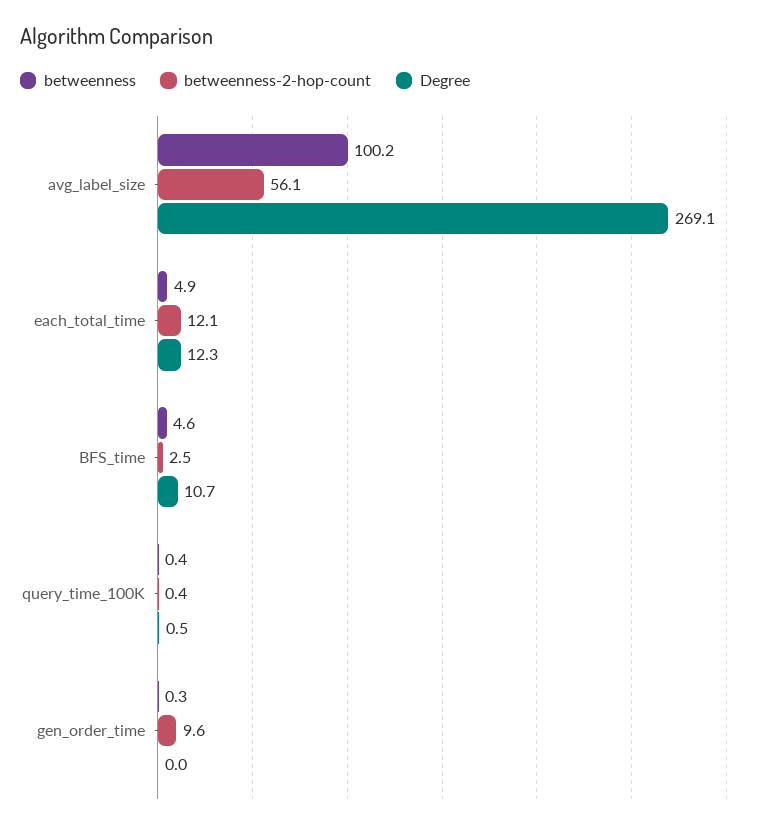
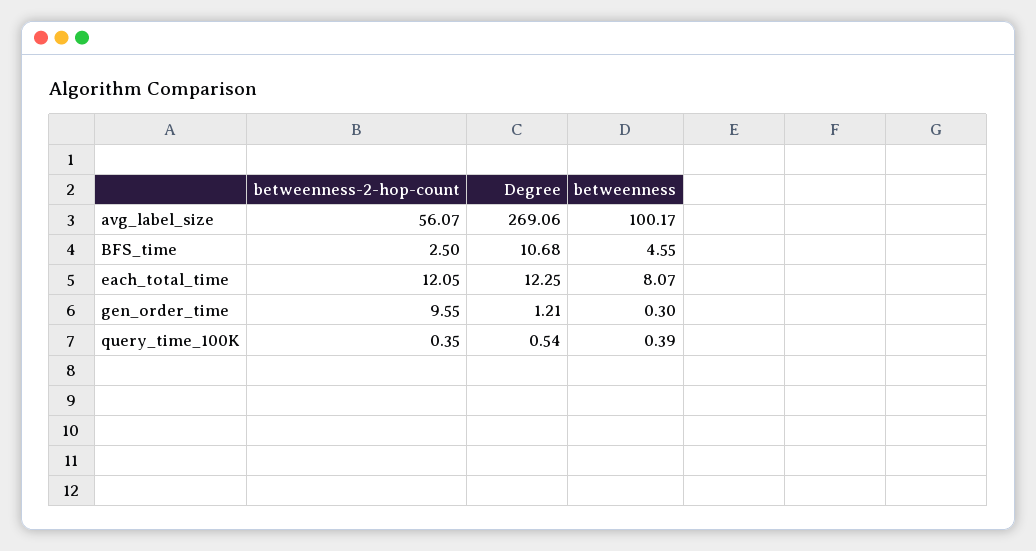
  {
    "betweenness": {
      "avg_label_size": 100.17,
-     "each_total_time": 4.9,
+     "each_total_time": 8.07,
      "BFS_time": 4.55,
      "query_time_100K": 0.39,
      "gen_order_time": 0.3
    },
    "betweenness-2-hop-count": {
      "avg_label_size": 56.07,
      "each_total_time": 12.05,
      "BFS_time": 2.5,
      "query_time_100K": 0.35,
      "gen_order_time": 9.55
    },
    "Degree": {
      "avg_label_size": 269.06,
      "each_total_time": 12.25,
      "BFS_time": 10.68,
      "query_time_100K": 0.54,
-     "gen_order_time": 0
+     "gen_order_time": 1.21
    }
  }

